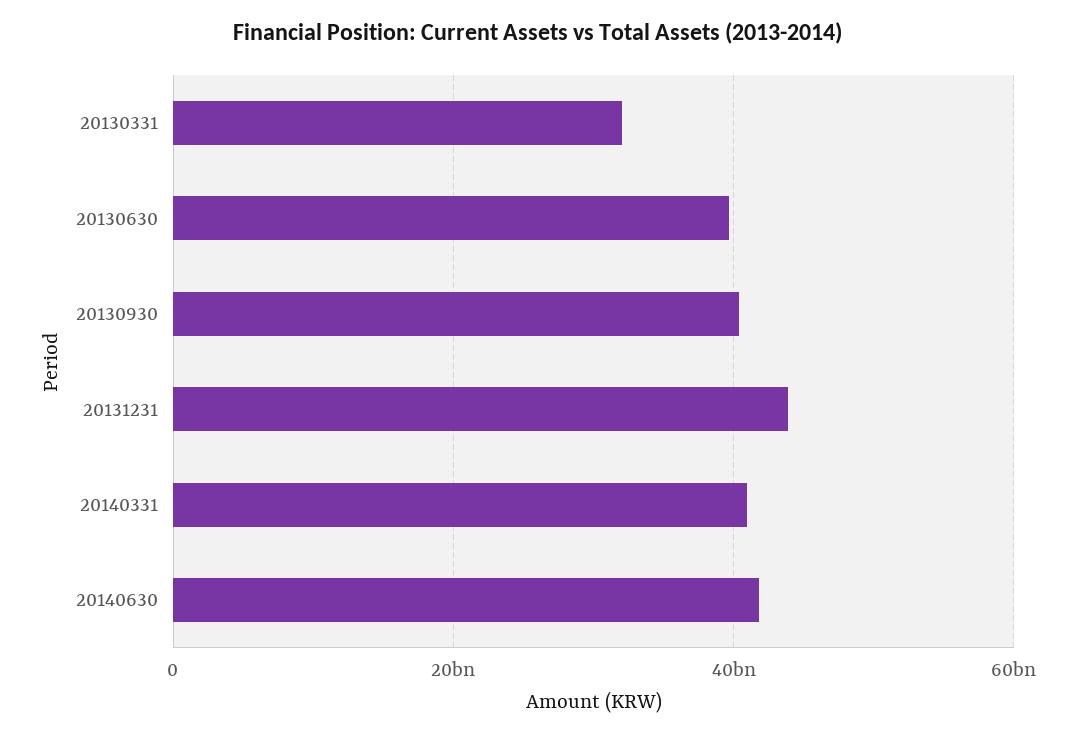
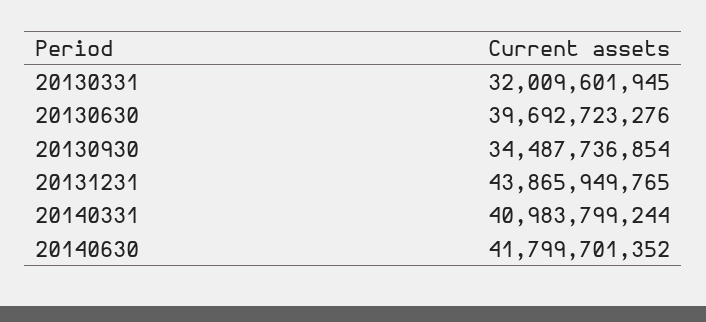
  {
    "20130331": 32009601945,
    "20130630": 39692723276,
-   "20130930": 40000000000,
+   "20130930": 34487736854,
    "20131231": 43865949765,
    "20140331": 40983799244,
    "20140630": 41799701352
  }

